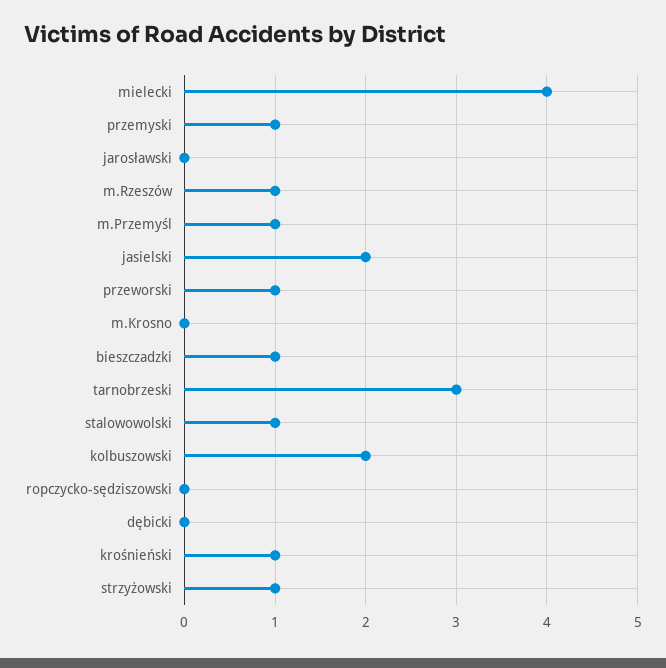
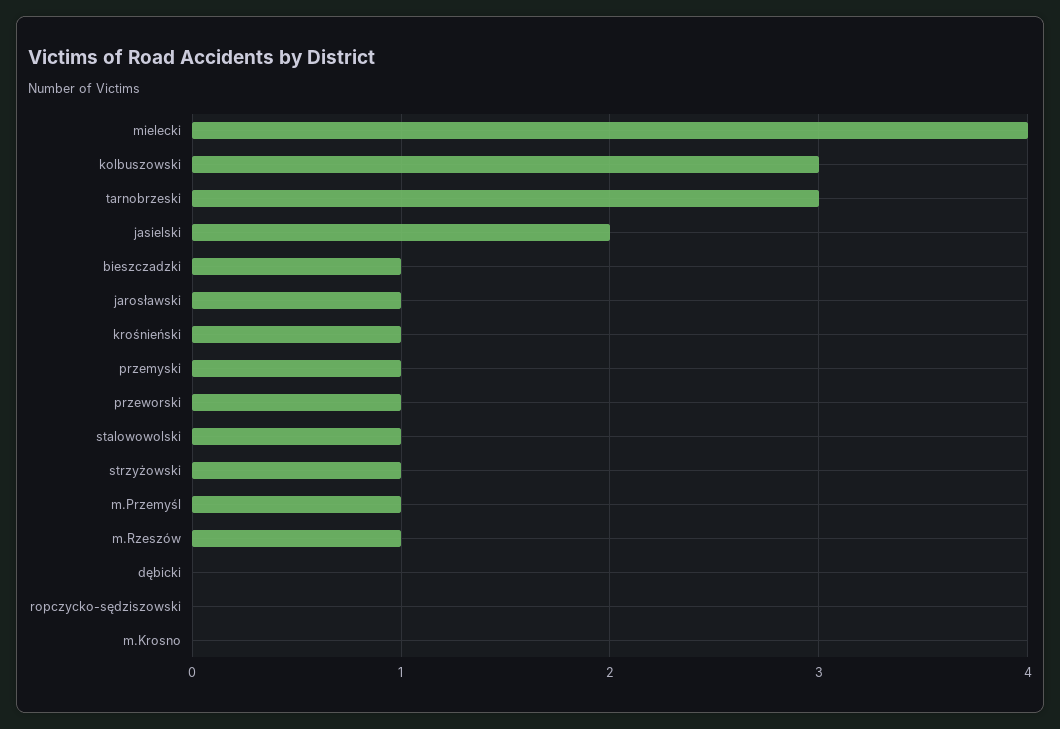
  {
    "mielecki": 4,
    "przemyski": 1,
-   "jarosławski": 0,
+   "jarosławski": 1,
    "m.Rzeszów": 1,
    "m.Przemyśl": 1,
    "jasielski": 2,
    "przeworski": 1,
    "m.Krosno": 0,
    "bieszczadzki": 1,
    "tarnobrzeski": 3,
    "stalowowolski": 1,
-   "kolbuszowski": 2,
+   "kolbuszowski": 3,
    "ropczycko-sędziszowski": 0,
    "dębicki": 0,
    "krośnieński": 1,
    "strzyżowski": 1
  }

